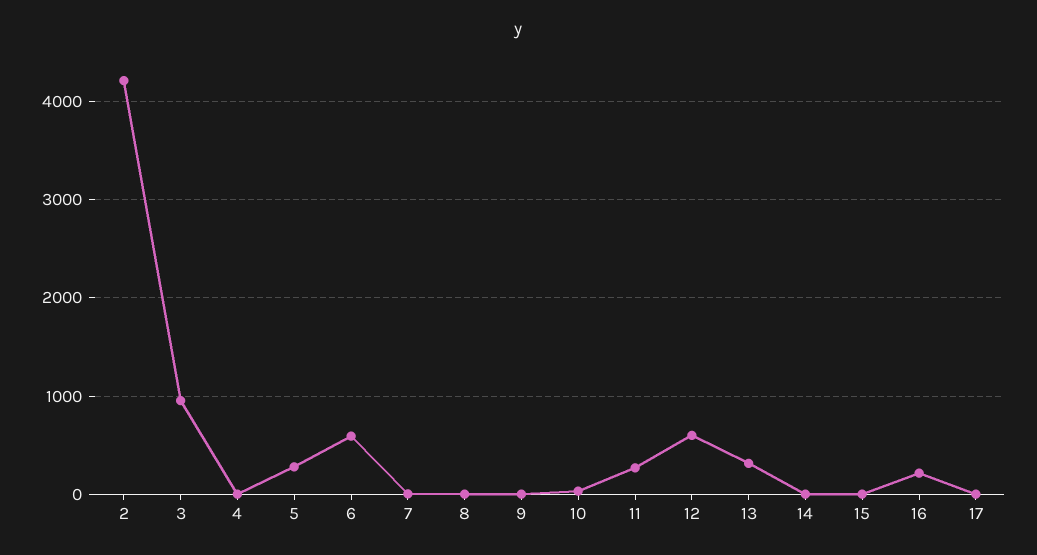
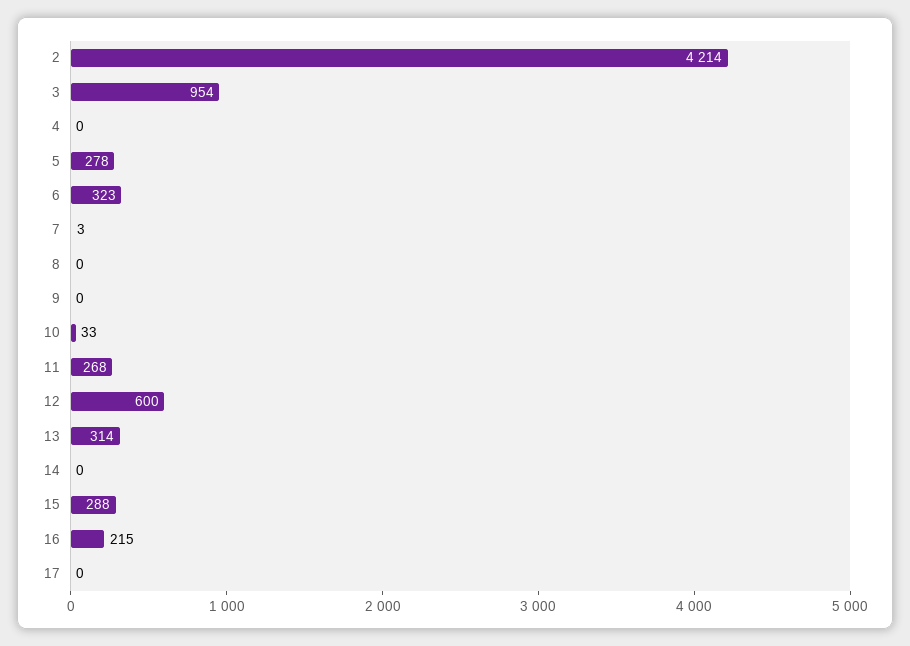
  {
    "2": 4214,
    "3": 954,
    "4": 0,
    "5": 278,
-   "6": 600,
+   "6": 323,
    "7": 3,
    "8": 0,
    "9": 0,
    "10": 33,
    "11": 268,
    "12": 600,
    "13": 314,
    "14": 0,
-   "15": 0,
+   "15": 288,
    "16": 215,
    "17": 0
  }

